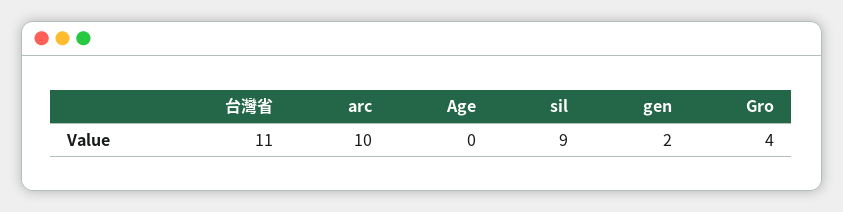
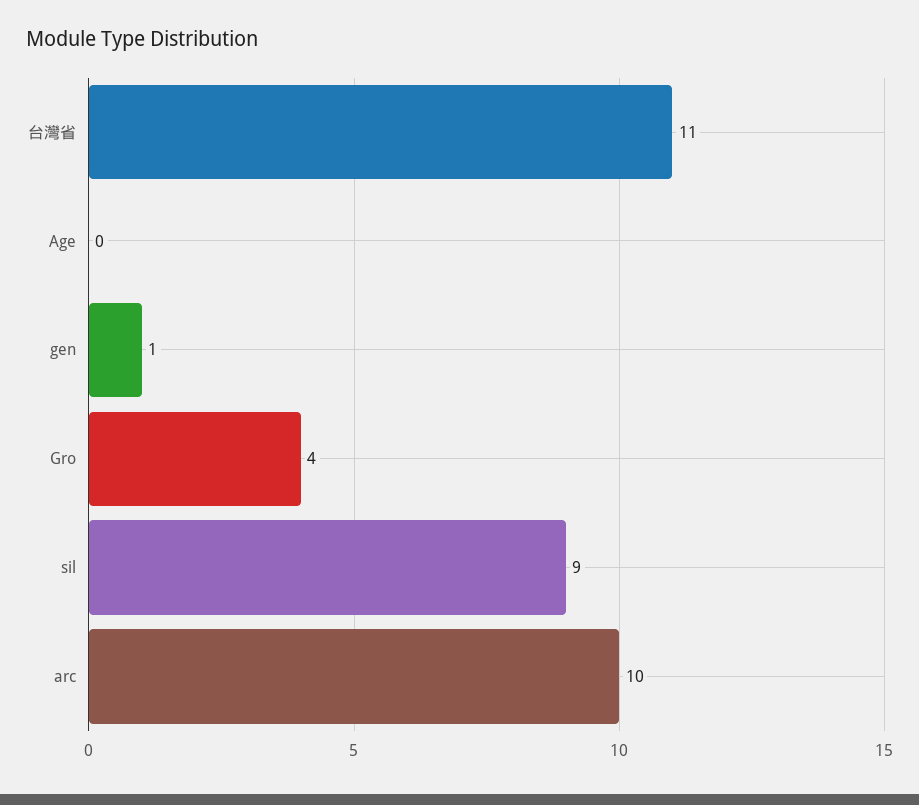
  {
    "台灣省": 11,
    "arc": 10,
    "Age": 0,
    "sil": 9,
-   "gen": 2,
+   "gen": 1,
    "Gro": 4
  }

